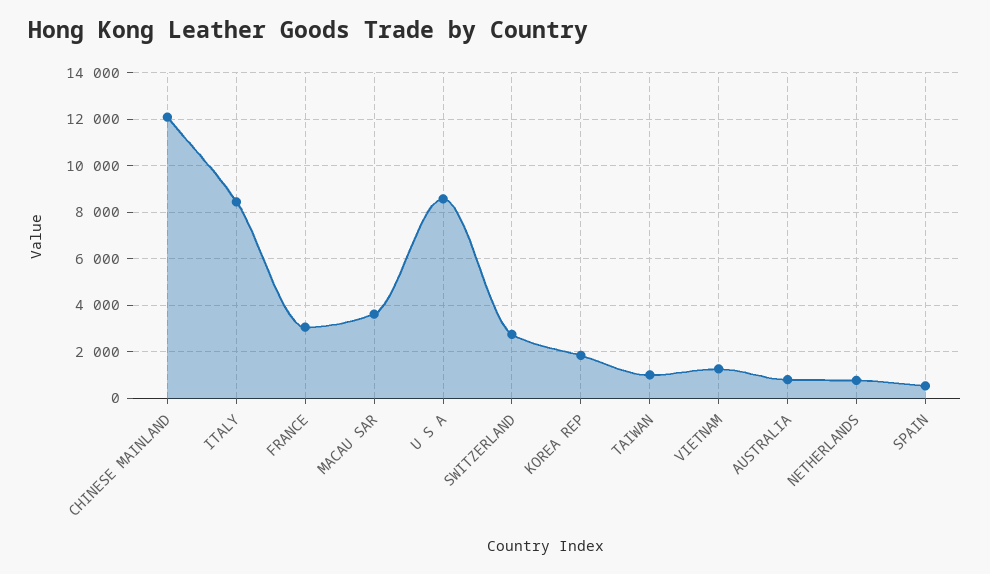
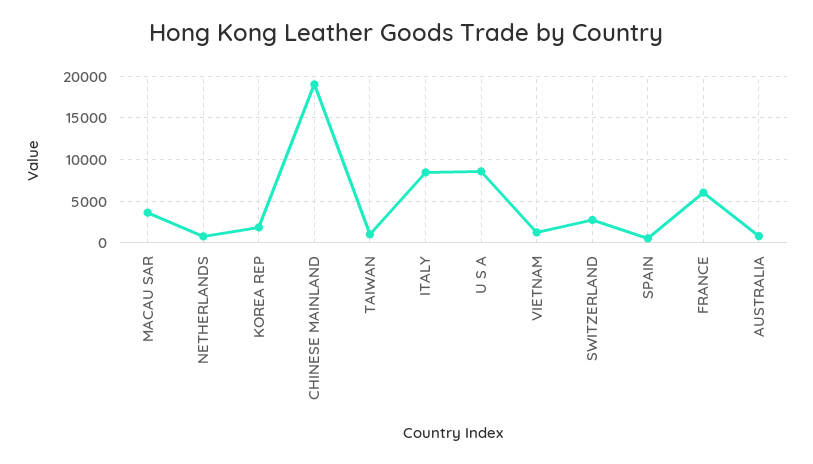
  {
-   "CHINESE MAINLAND": 12000,
+   "CHINESE MAINLAND": 19000,
    "ITALY": 8500,
-   "FRANCE": 3000,
+   "FRANCE": 6000,
    "MACAU SAR": 3500,
    "U S A": 8500,
    "SWITZERLAND": 2500,
    "KOREA REP": 2000,
    "TAIWAN": 1000,
    "VIETNAM": 1500,
    "AUSTRALIA": 1000,
    "NETHERLANDS": 1000,
    "SPAIN": 500
  }

